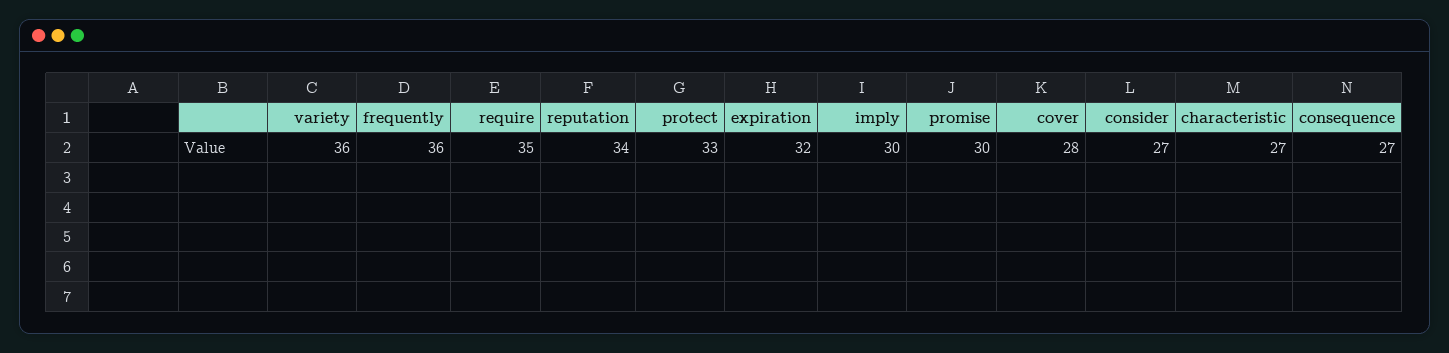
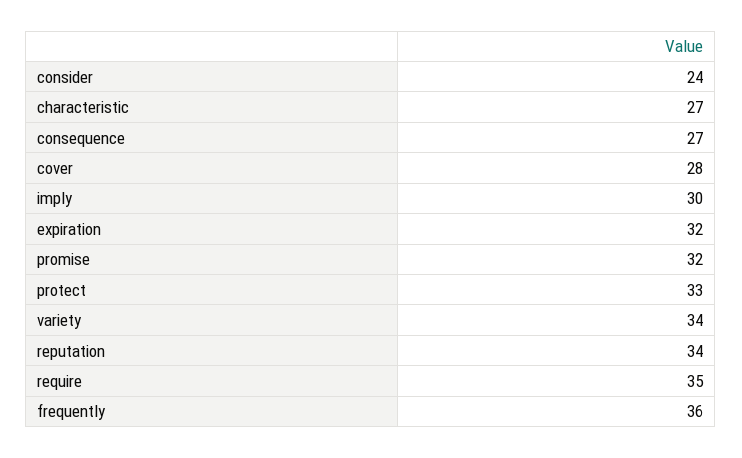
  {
-   "variety": 36,
+   "variety": 34,
    "frequently": 36,
    "require": 35,
    "reputation": 34,
    "protect": 33,
    "expiration": 32,
    "imply": 30,
-   "promise": 30,
+   "promise": 32,
    "cover": 28,
-   "consider": 27,
+   "consider": 24,
    "characteristic": 27,
    "consequence": 27
  }

